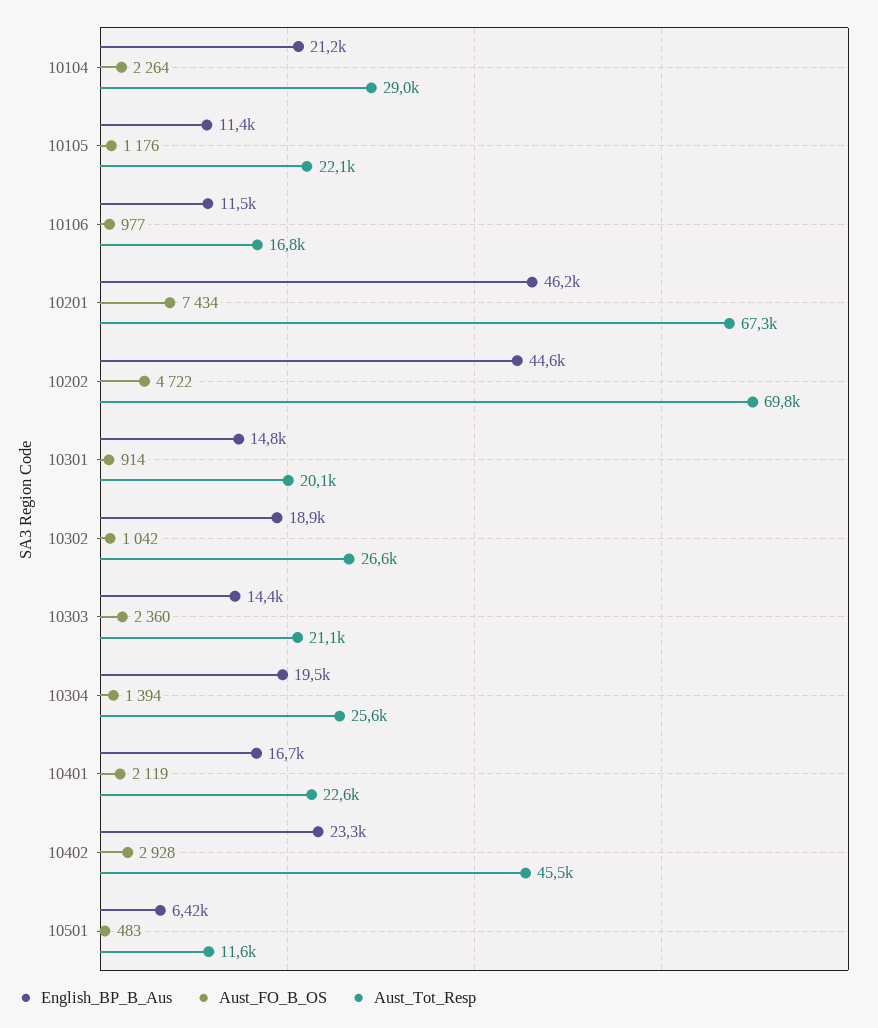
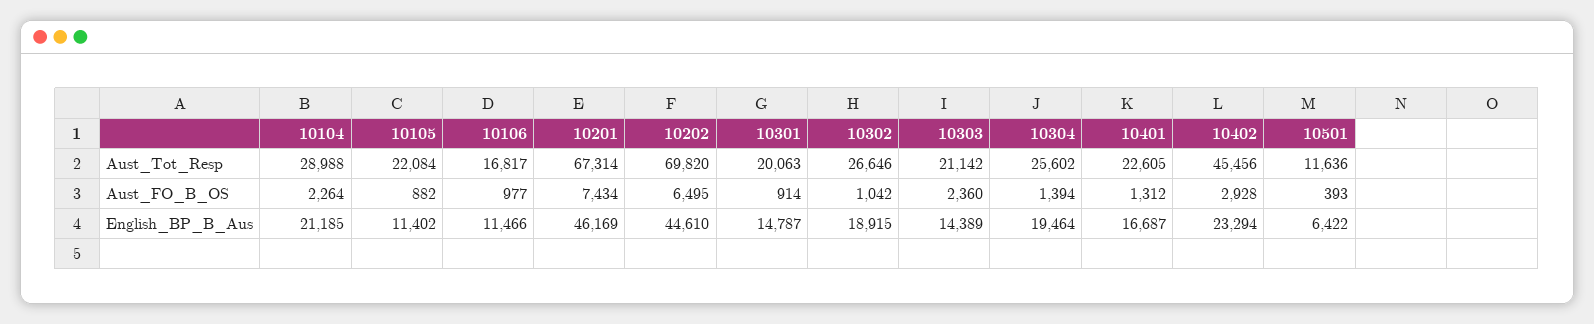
  {
    "English_BP_B_Aus": {
      "10104": 21185,
      "10105": 11402,
      "10106": 11466,
      "10201": 46169,
      "10202": 44610,
      "10301": 14787,
      "10302": 18915,
      "10303": 14389,
      "10304": 19464,
      "10401": 16687,
      "10402": 23294,
      "10501": 6422
    },
    "Aust_FO_B_OS": {
      "10104": 2264,
-     "10105": 1176,
+     "10105": 882,
      "10106": 977,
      "10201": 7434,
-     "10202": 4722,
+     "10202": 6495,
      "10301": 914,
      "10302": 1042,
      "10303": 2360,
      "10304": 1394,
-     "10401": 2119,
+     "10401": 1312,
      "10402": 2928,
-     "10501": 483
+     "10501": 393
    },
    "Aust_Tot_Resp": {
      "10104": 28988,
      "10105": 22084,
      "10106": 16817,
      "10201": 67314,
      "10202": 69820,
      "10301": 20063,
      "10302": 26646,
      "10303": 21142,
      "10304": 25602,
      "10401": 22605,
      "10402": 45456,
      "10501": 11636
    }
  }

